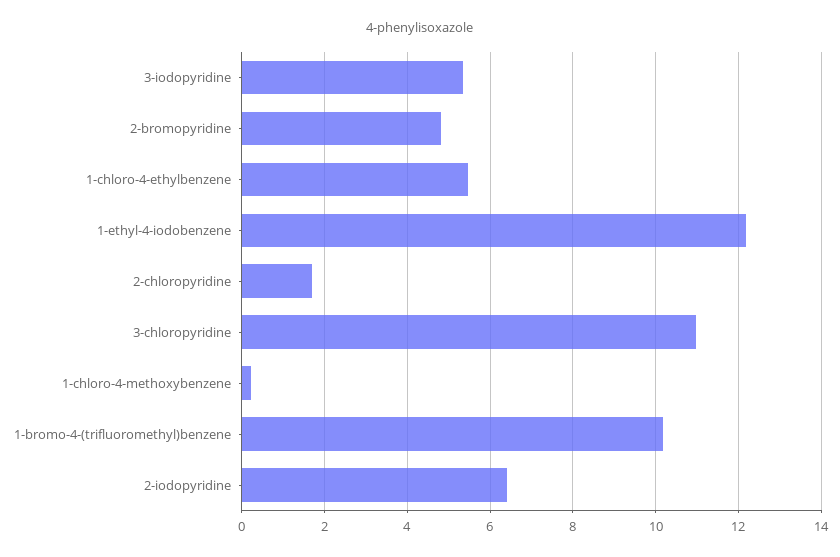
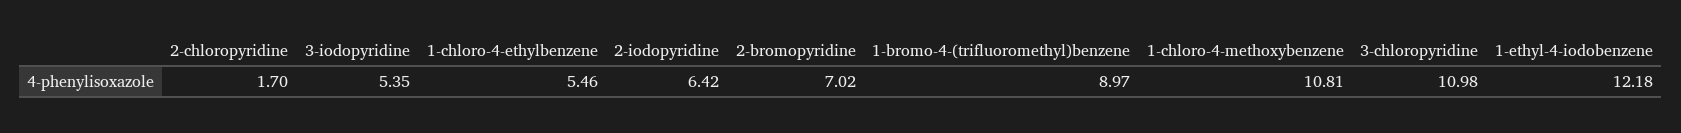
  {
    "3-iodopyridine": 5.35,
-   "2-bromopyridine": 4.8,
+   "2-bromopyridine": 7.02,
    "1-chloro-4-ethylbenzene": 5.46,
    "1-ethyl-4-iodobenzene": 12.18,
    "2-chloropyridine": 1.7,
    "3-chloropyridine": 10.98,
-   "1-chloro-4-methoxybenzene": 0.2,
+   "1-chloro-4-methoxybenzene": 10.81,
-   "1-bromo-4-(trifluoromethyl)benzene": 10.2,
+   "1-bromo-4-(trifluoromethyl)benzene": 8.97,
    "2-iodopyridine": 6.42
  }

